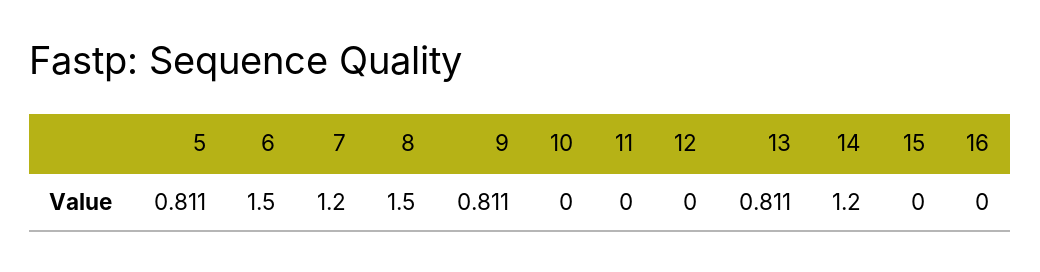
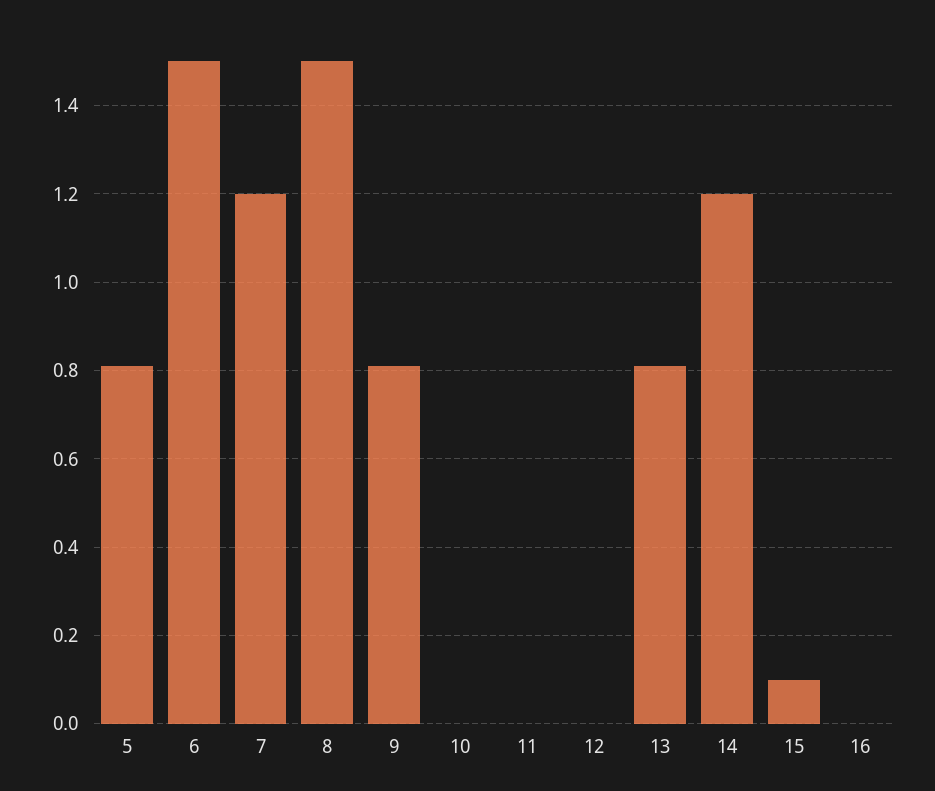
  {
    "5": 0.811,
    "6": 1.5,
    "7": 1.2,
    "8": 1.5,
    "9": 0.811,
    "10": 0,
    "11": 0,
    "12": 0,
    "13": 0.811,
    "14": 1.2,
-   "15": 0,
+   "15": 0.1,
    "16": 0
  }

